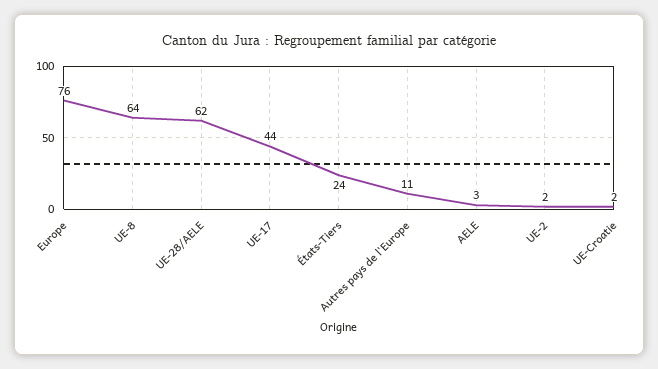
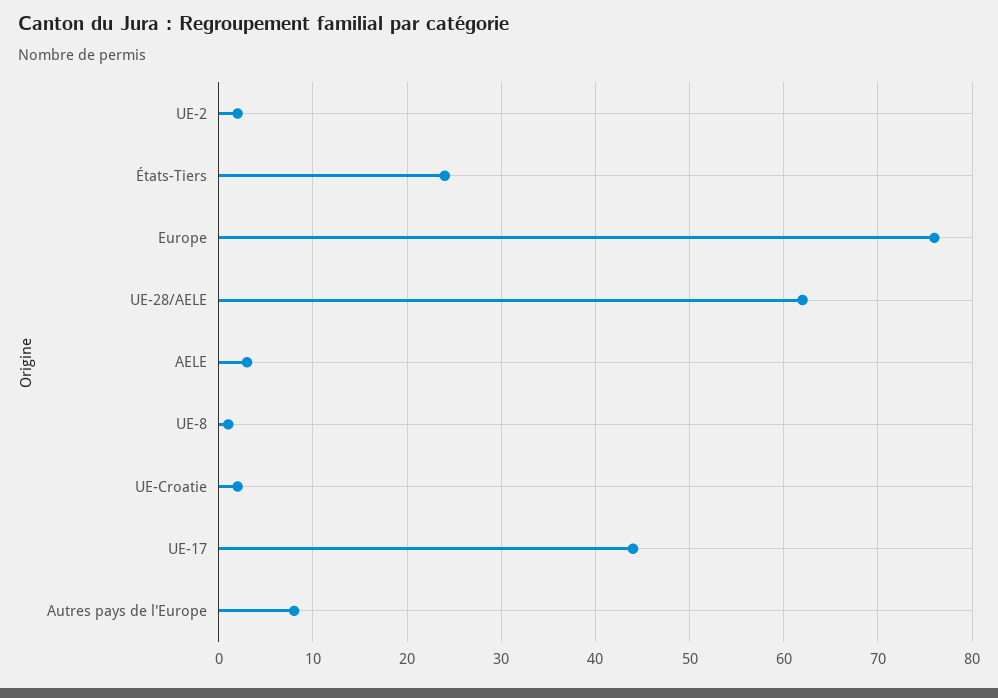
  {
    "Europe": 76,
-   "UE-8": 64,
+   "UE-8": 1,
    "UE-28/AELE": 62,
    "UE-17": 44,
    "États-Tiers": 24,
-   "Autres pays de l'Europe": 11,
+   "Autres pays de l'Europe": 8,
    "AELE": 3,
    "UE-2": 2,
    "UE-Croatie": 2
  }

